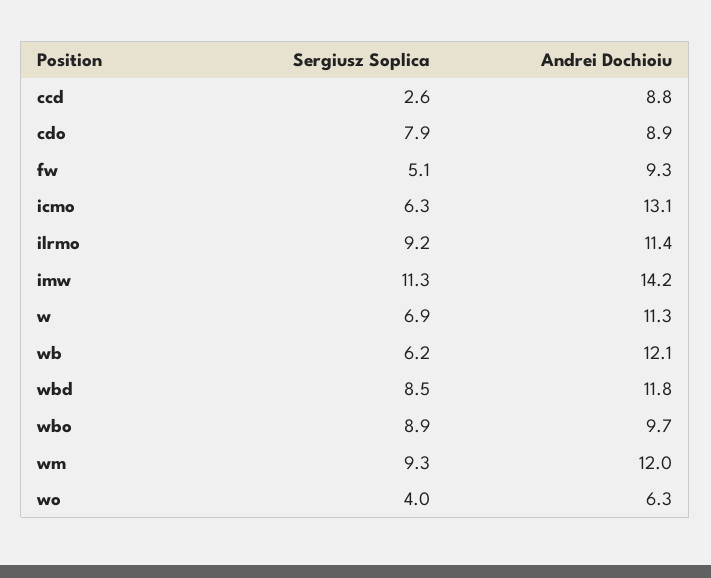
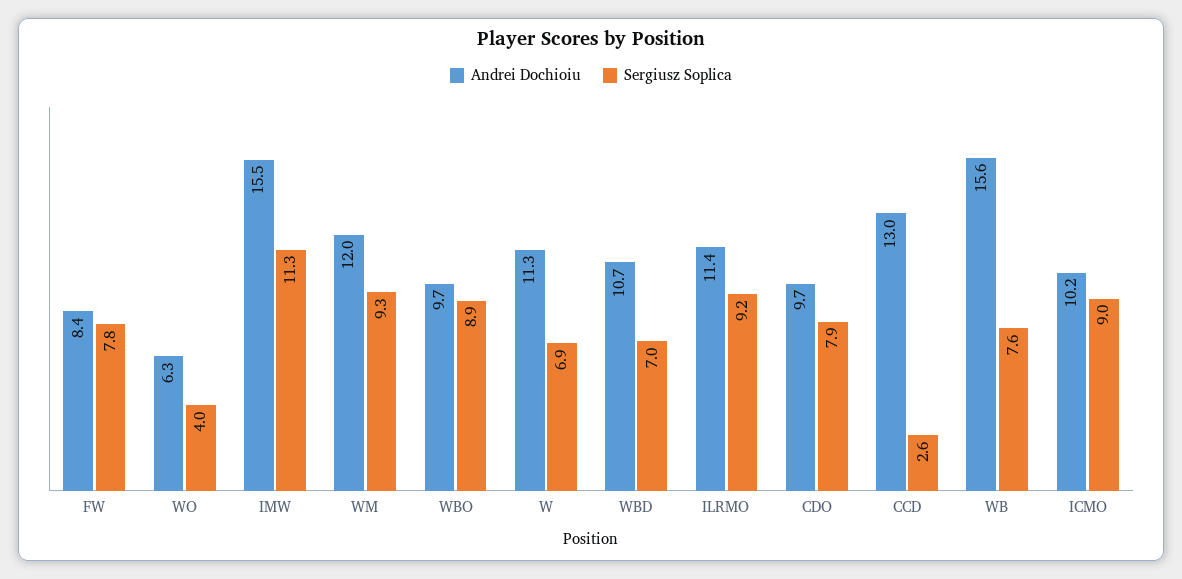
  {
    "Sergiusz Soplica": {
      "ccd": 2.6,
      "cdo": 7.9,
-     "fw": 5.1,
+     "fw": 7.8,
-     "icmo": 6.3,
+     "icmo": 9,
      "ilrmo": 9.2,
      "imw": 11.3,
      "w": 6.9,
-     "wb": 6.2,
+     "wb": 7.6,
-     "wbd": 8.5,
+     "wbd": 7,
      "wbo": 8.9,
      "wm": 9.3,
      "wo": 4
    },
    "Andrei Dochioiu": {
-     "ccd": 8.8,
+     "ccd": 13,
-     "cdo": 8.9,
+     "cdo": 9.7,
-     "fw": 9.3,
+     "fw": 8.4,
-     "icmo": 13.1,
+     "icmo": 10.2,
      "ilrmo": 11.4,
-     "imw": 14.2,
+     "imw": 15.5,
      "w": 11.3,
-     "wb": 12.1,
+     "wb": 15.6,
-     "wbd": 11.8,
+     "wbd": 10.7,
      "wbo": 9.7,
      "wm": 12,
      "wo": 6.3
    }
  }

